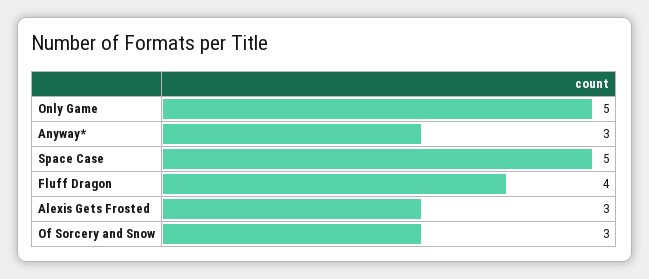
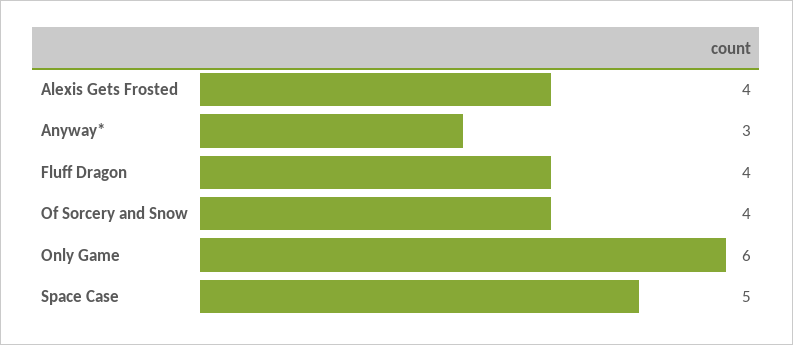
  {
-   "Only Game": 5,
+   "Only Game": 6,
    "Anyway*": 3,
    "Space Case": 5,
    "Fluff Dragon": 4,
-   "Alexis Gets Frosted": 3,
+   "Alexis Gets Frosted": 4,
-   "Of Sorcery and Snow": 3
+   "Of Sorcery and Snow": 4
  }

